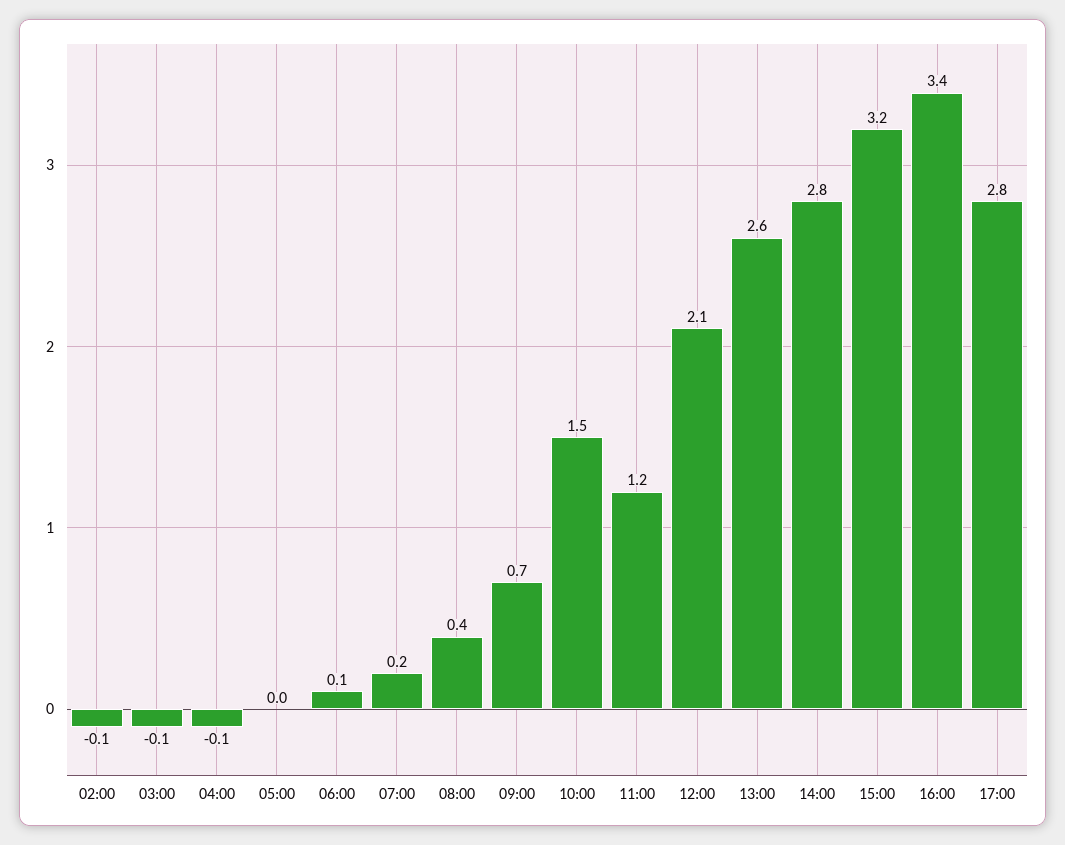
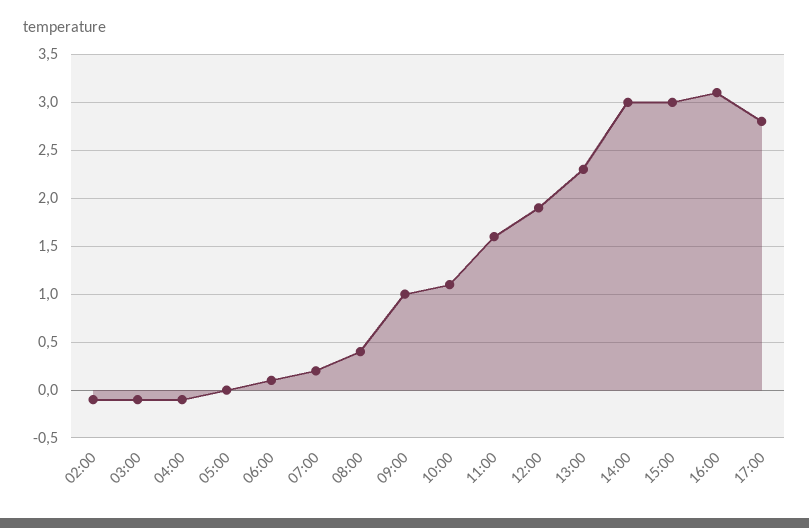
  {
    "02:00": -0.1,
    "03:00": -0.1,
    "04:00": -0.1,
    "05:00": 0,
    "06:00": 0.1,
    "07:00": 0.2,
    "08:00": 0.4,
-   "09:00": 0.7,
+   "09:00": 1,
-   "10:00": 1.5,
+   "10:00": 1.1,
-   "11:00": 1.2,
+   "11:00": 1.6,
-   "12:00": 2.1,
+   "12:00": 1.9,
-   "13:00": 2.6,
+   "13:00": 2.3,
-   "14:00": 2.8,
+   "14:00": 3,
-   "15:00": 3.2,
+   "15:00": 3,
-   "16:00": 3.4,
+   "16:00": 3.1,
    "17:00": 2.8
  }

